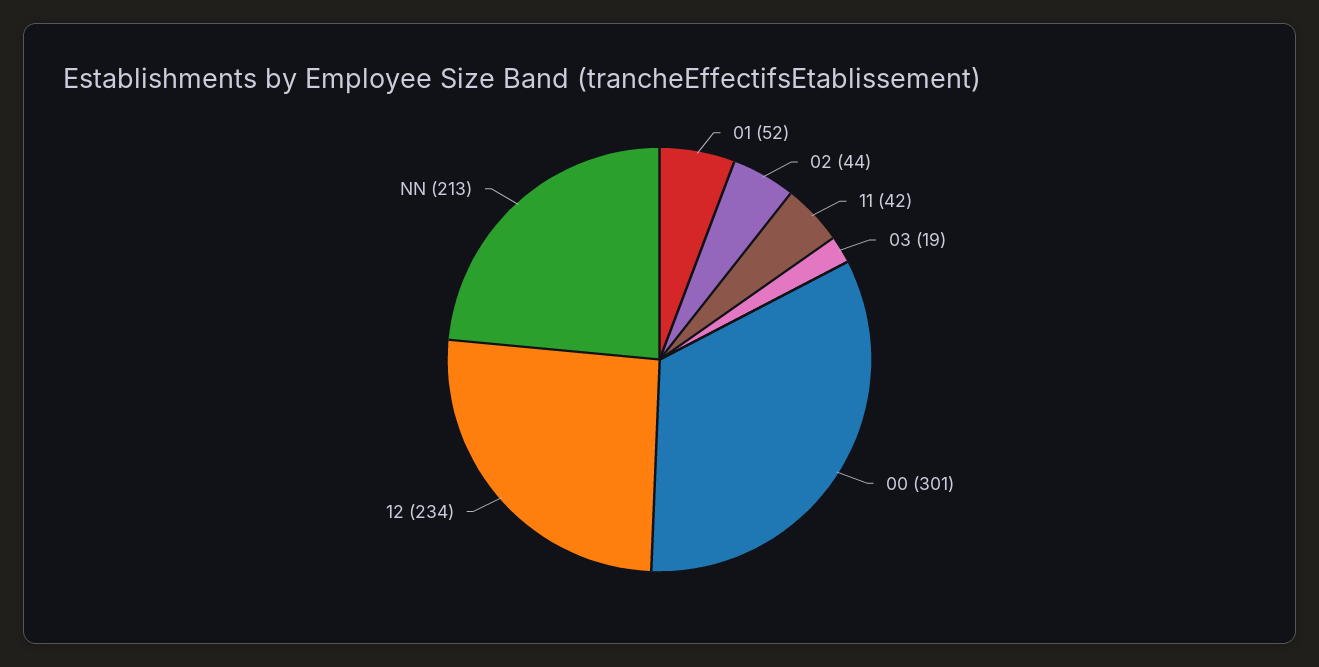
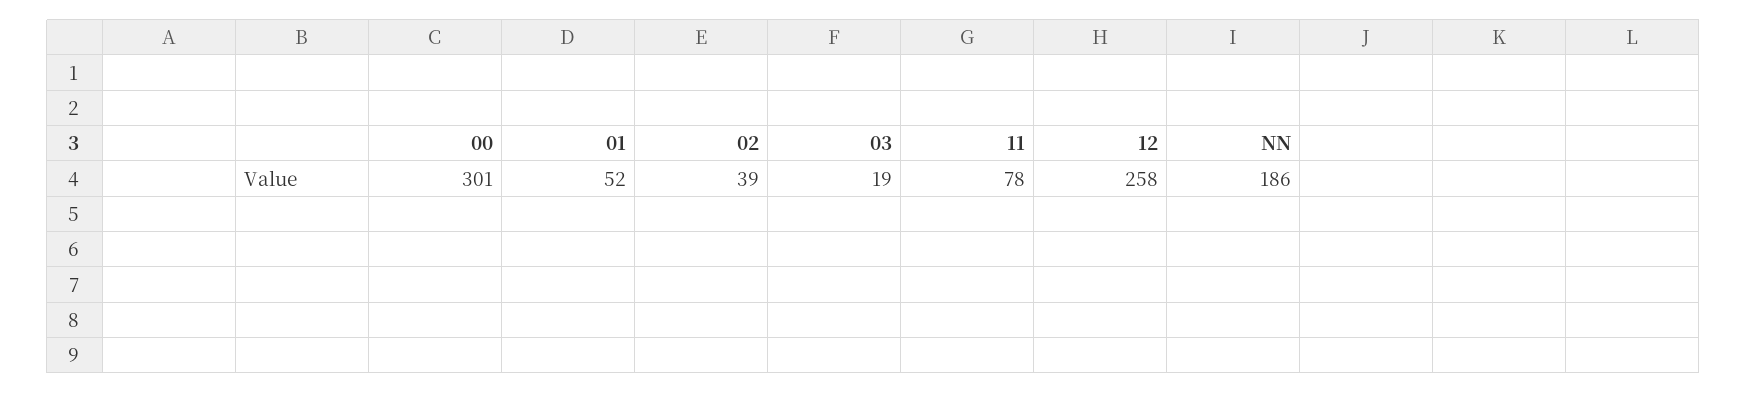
  {
    "01": 52,
-   "02": 44,
+   "02": 39,
-   "11": 42,
+   "11": 78,
    "03": 19,
    "00": 301,
-   "12": 234,
+   "12": 258,
-   "NN": 213
+   "NN": 186
  }

